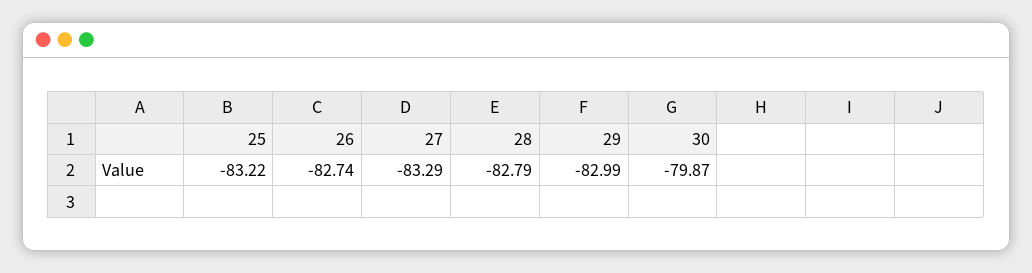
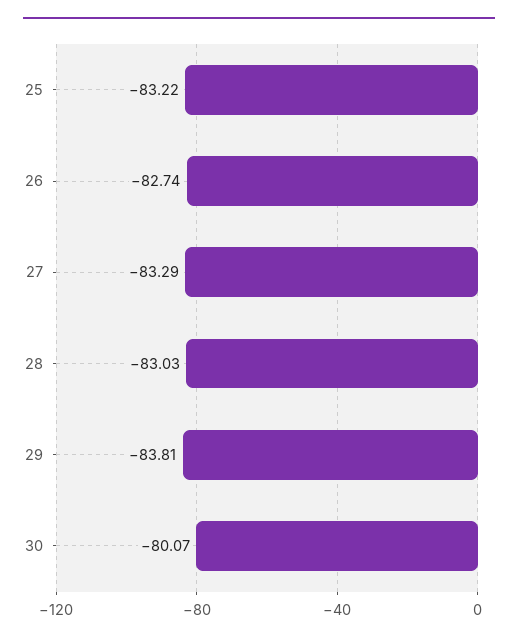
  {
    "25": -83.22,
    "26": -82.74,
    "27": -83.29,
-   "28": -82.79,
+   "28": -83.03,
-   "29": -82.99,
+   "29": -83.81,
-   "30": -79.87
+   "30": -80.07
  }

